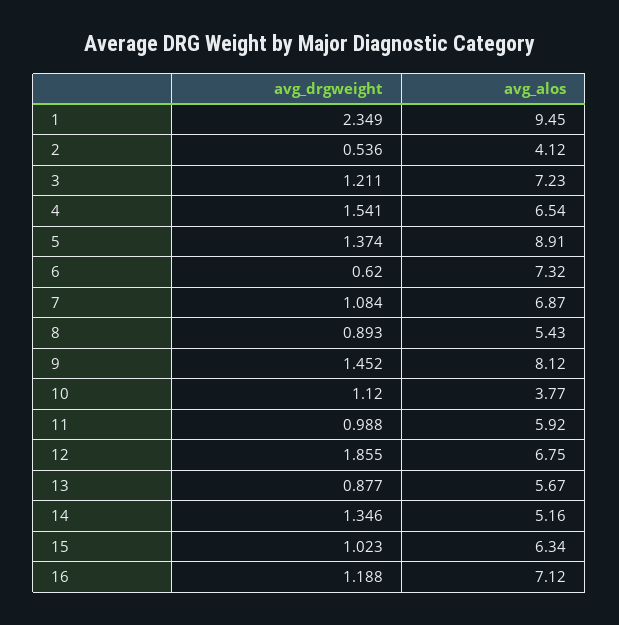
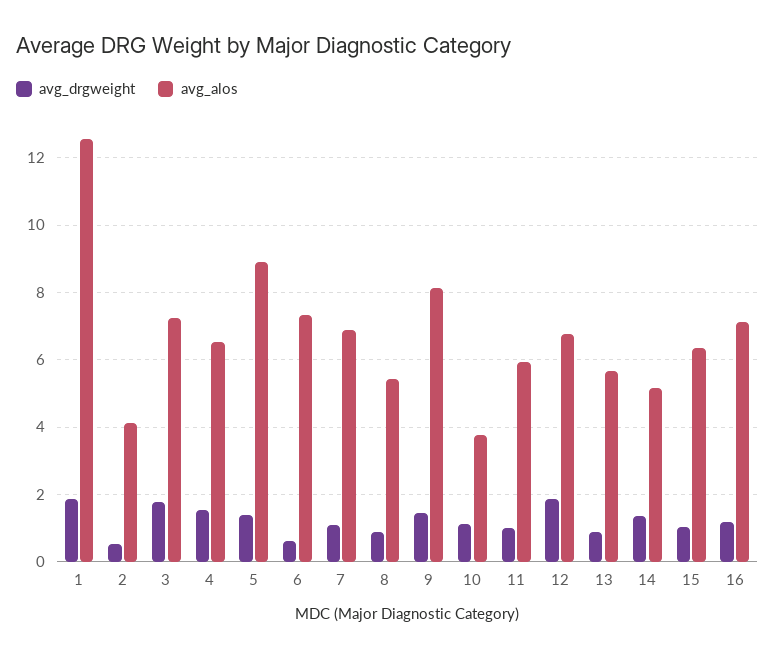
  {
    "avg_drgweight": {
-     "1": 2.349,
+     "1": 1.8,
      "2": 0.536,
-     "3": 1.211,
+     "3": 1.8,
      "4": 1.541,
      "5": 1.374,
      "6": 0.62,
      "7": 1.084,
      "8": 0.893,
      "9": 1.452,
      "10": 1.12,
      "11": 0.988,
      "12": 1.855,
      "13": 0.877,
      "14": 1.346,
      "15": 1.023,
      "16": 1.188
    },
    "avg_alos": {
-     "1": 9.45,
+     "1": 12.6,
      "2": 4.12,
      "3": 7.23,
      "4": 6.54,
      "5": 8.91,
      "6": 7.32,
      "7": 6.87,
      "8": 5.43,
      "9": 8.12,
      "10": 3.77,
      "11": 5.92,
      "12": 6.75,
      "13": 5.67,
      "14": 5.16,
      "15": 6.34,
      "16": 7.12
    }
  }

